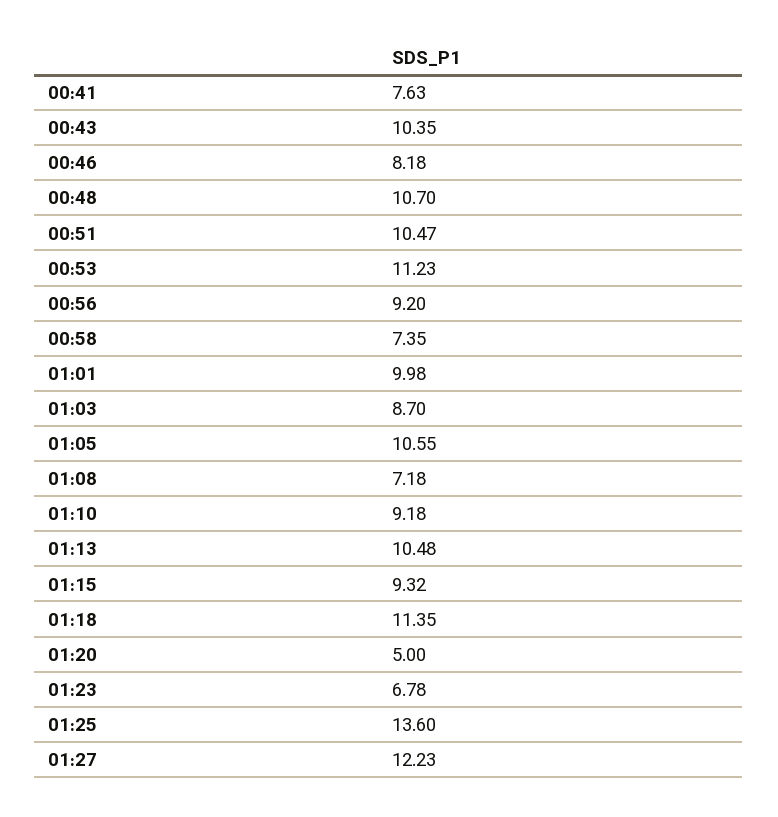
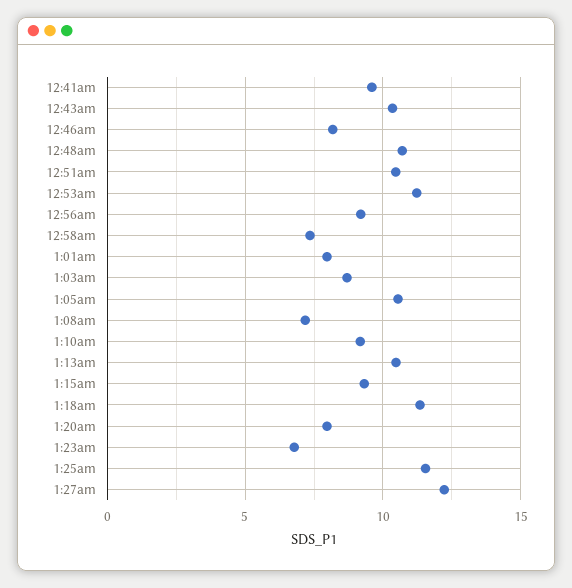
  {
-   "00:41": 7.63,
+   "00:41": 9.5,
    "00:43": 10.35,
    "00:46": 8.18,
    "00:48": 10.7,
    "00:51": 10.47,
    "00:53": 11.23,
    "00:56": 9.2,
    "00:58": 7.35,
-   "01:01": 9.98,
+   "01:01": 8,
    "01:03": 8.7,
    "01:05": 10.55,
    "01:08": 7.18,
    "01:10": 9.18,
    "01:13": 10.48,
    "01:15": 9.32,
    "01:18": 11.35,
-   "01:20": 5,
+   "01:20": 8,
    "01:23": 6.78,
-   "01:25": 13.6,
+   "01:25": 11.5,
    "01:27": 12.23
  }

